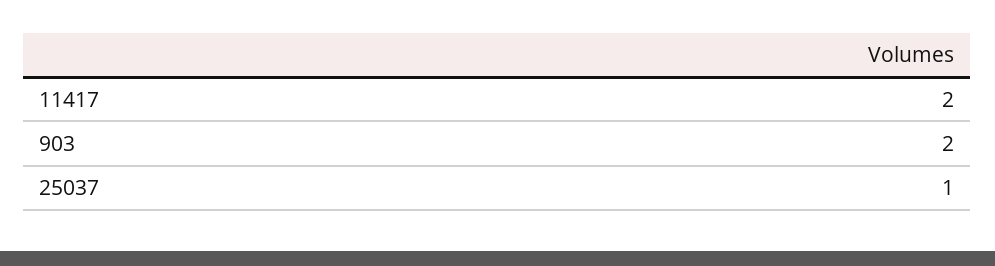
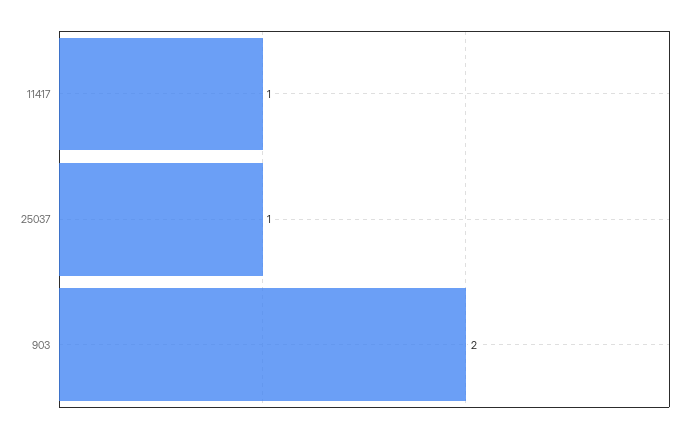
  {
-   "11417": 2,
+   "11417": 1,
    "903": 2,
    "25037": 1
  }

